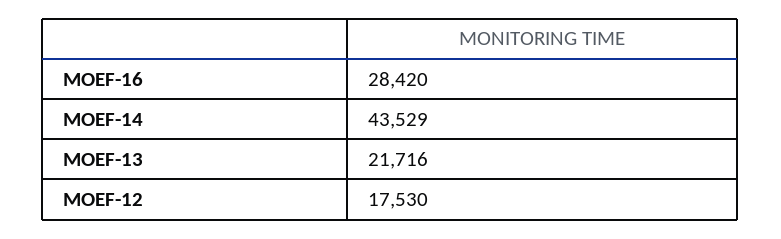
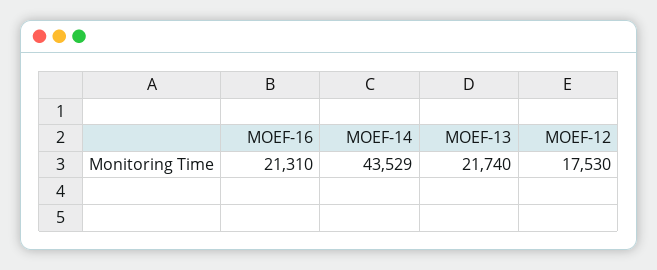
  {
-   "MOEF-16": 28420,
+   "MOEF-16": 21310,
    "MOEF-14": 43529,
-   "MOEF-13": 21716,
+   "MOEF-13": 21740,
    "MOEF-12": 17530
  }

